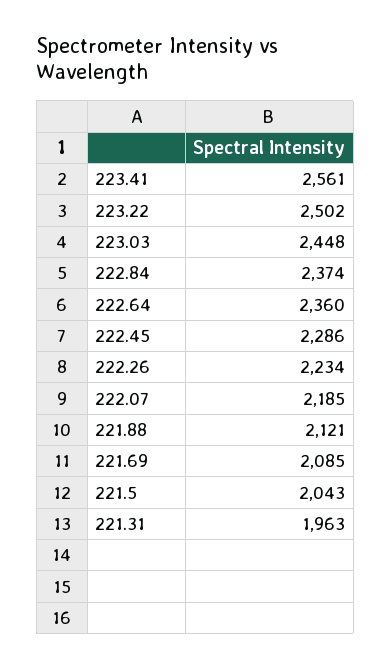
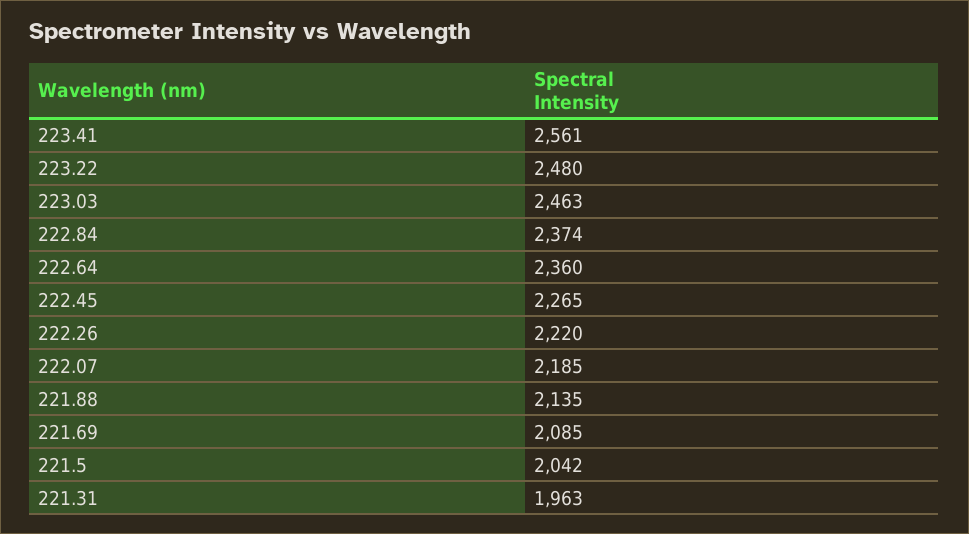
  {
    "223.41": 2561,
-   "223.22": 2502,
+   "223.22": 2480,
-   "223.03": 2448,
+   "223.03": 2463,
    "222.84": 2374,
    "222.64": 2360,
-   "222.45": 2286,
+   "222.45": 2265,
-   "222.26": 2234,
+   "222.26": 2220,
    "222.07": 2185,
-   "221.88": 2121,
+   "221.88": 2135,
    "221.69": 2085,
-   "221.5": 2043,
+   "221.5": 2042,
    "221.31": 1963
  }

